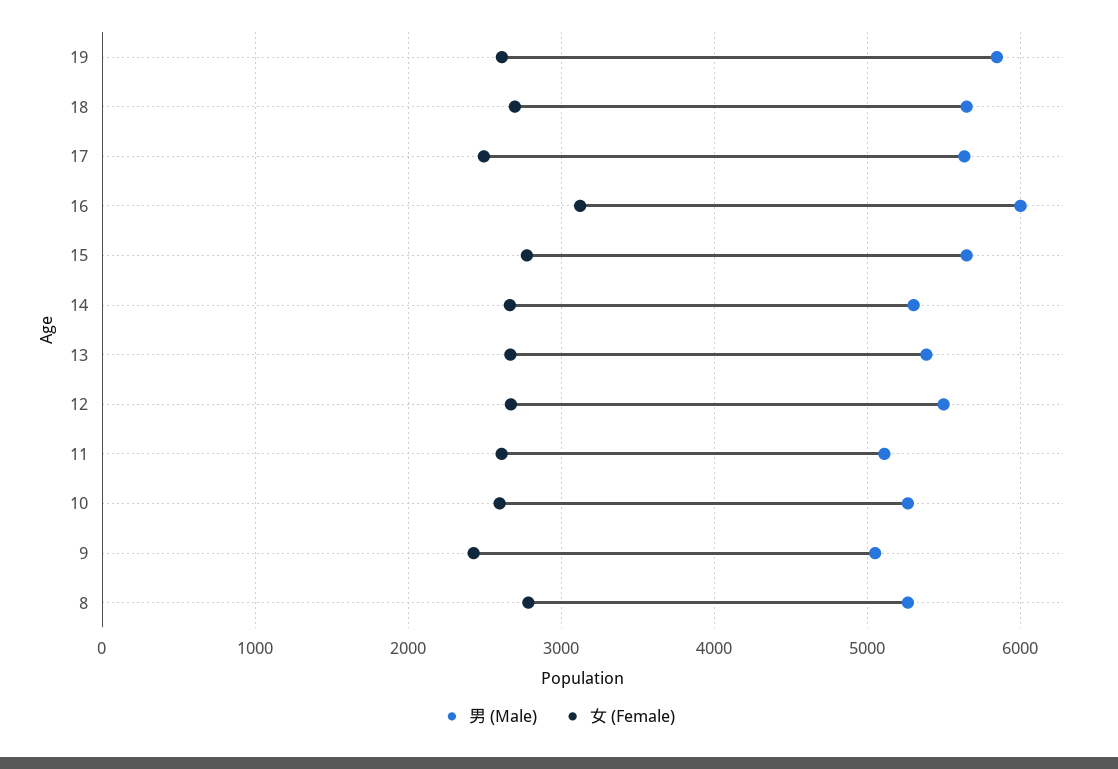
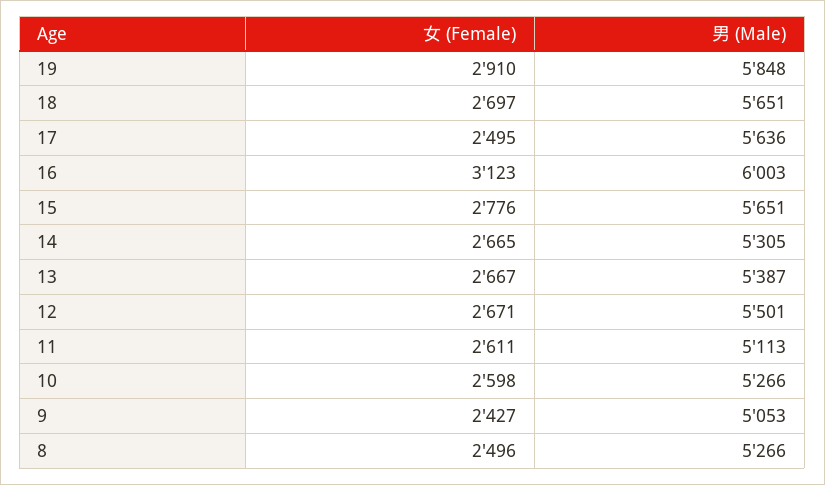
  {
    "男 (Male)": {
      "19": 5848,
      "18": 5651,
      "17": 5636,
      "16": 6003,
      "15": 5651,
      "14": 5305,
      "13": 5387,
      "12": 5501,
      "11": 5113,
      "10": 5266,
      "9": 5053,
      "8": 5266
    },
    "女 (Female)": {
-     "19": 2600,
+     "19": 2910,
      "18": 2697,
      "17": 2495,
      "16": 3123,
      "15": 2776,
      "14": 2665,
      "13": 2667,
      "12": 2671,
      "11": 2611,
      "10": 2598,
      "9": 2427,
-     "8": 2800
+     "8": 2496
    }
  }

